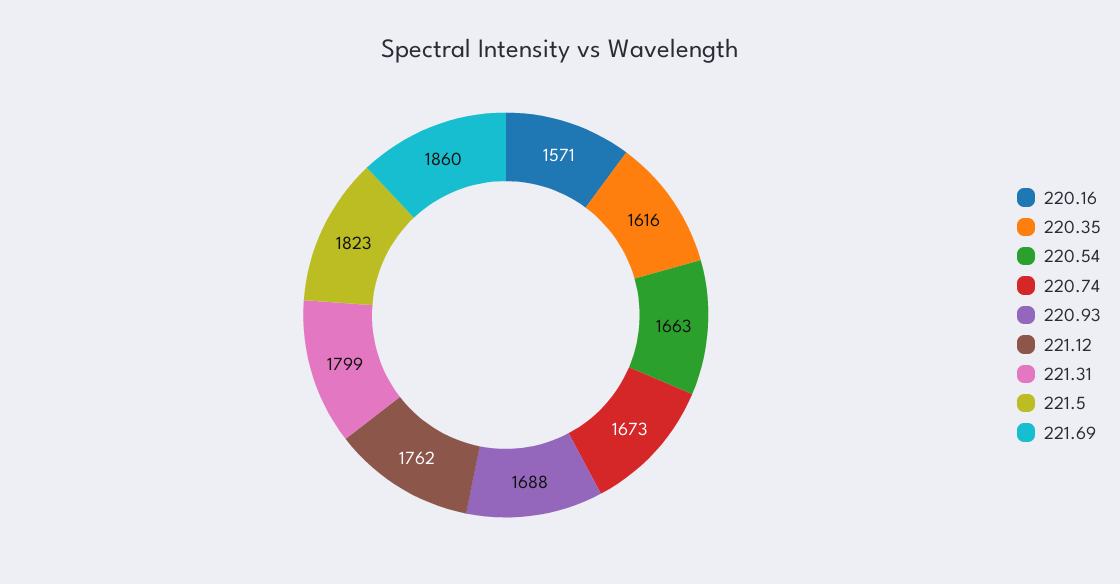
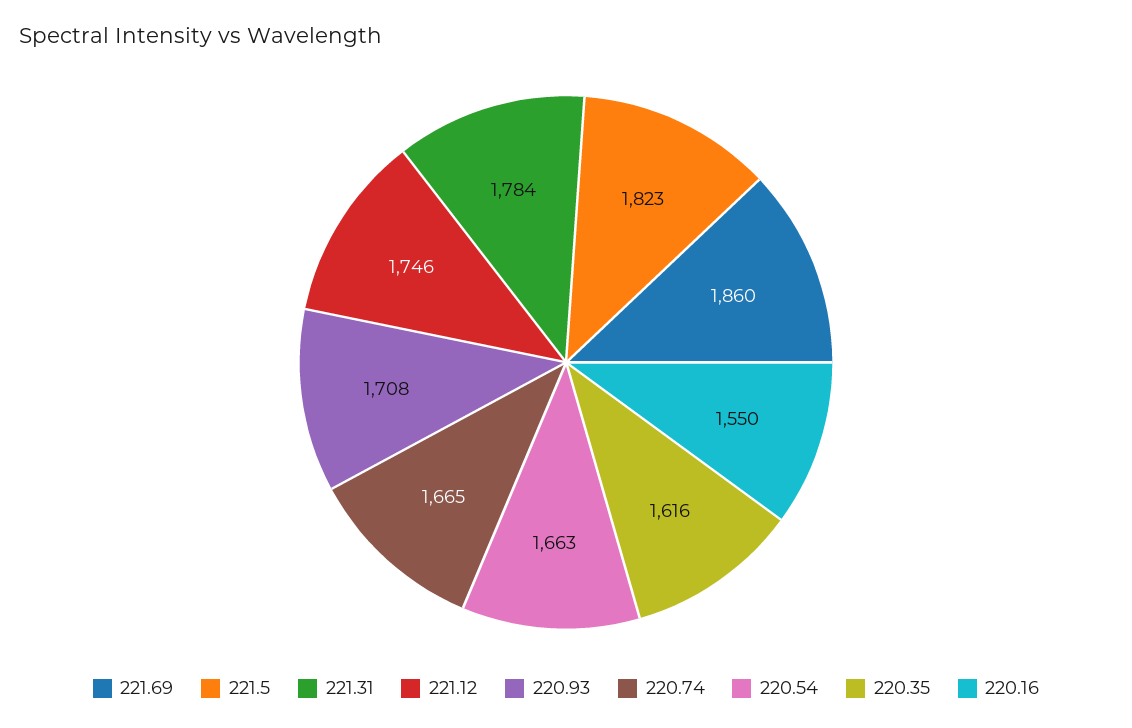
  {
-   "220.16": 1571,
+   "220.16": 1550,
    "220.35": 1616,
    "220.54": 1663,
-   "220.74": 1673,
+   "220.74": 1665,
-   "220.93": 1688,
+   "220.93": 1708,
-   "221.12": 1762,
+   "221.12": 1746,
-   "221.31": 1799,
+   "221.31": 1784,
    "221.5": 1823,
    "221.69": 1860
  }

